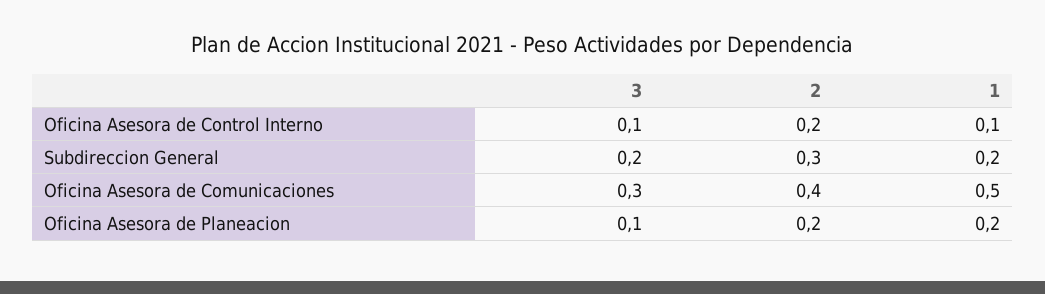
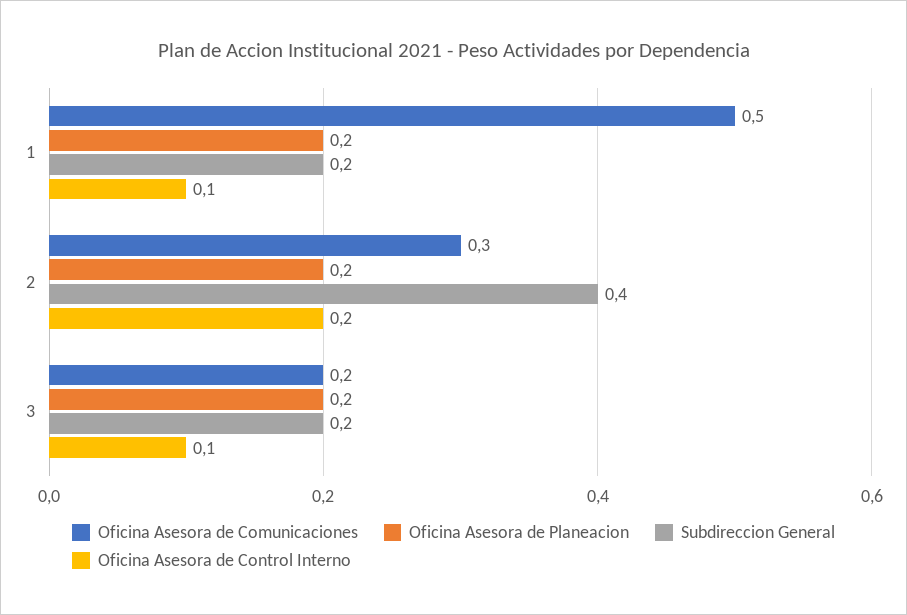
  {
    "Oficina Asesora de Control Interno": {
      "3": 0.1,
      "2": 0.2,
      "1": 0.1
    },
    "Subdireccion General": {
      "3": 0.2,
-     "2": 0.3,
+     "2": 0.4,
      "1": 0.2
    },
    "Oficina Asesora de Comunicaciones": {
-     "3": 0.3,
+     "3": 0.2,
-     "2": 0.4,
+     "2": 0.3,
      "1": 0.5
    },
    "Oficina Asesora de Planeacion": {
-     "3": 0.1,
+     "3": 0.2,
      "2": 0.2,
      "1": 0.2
    }
  }

